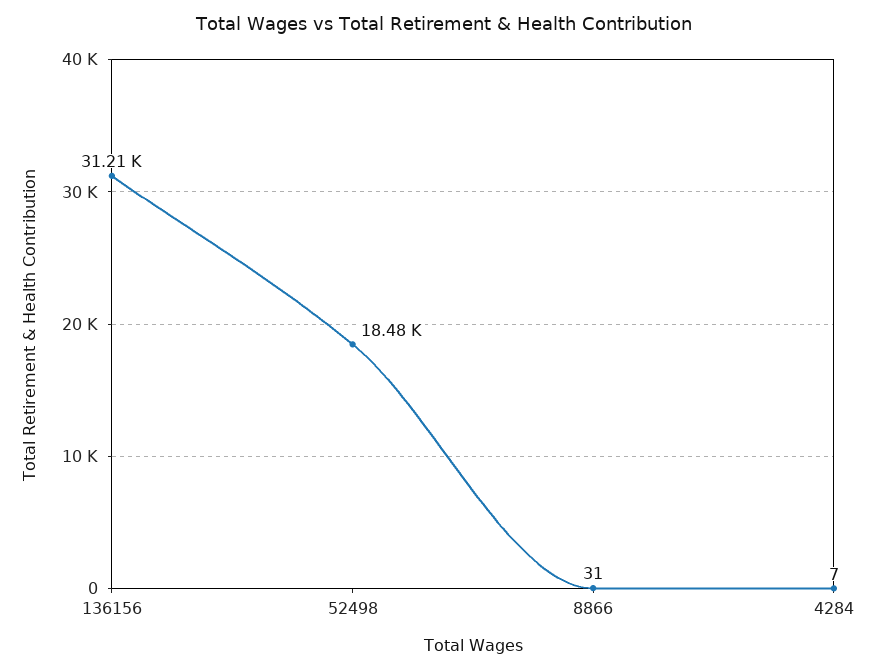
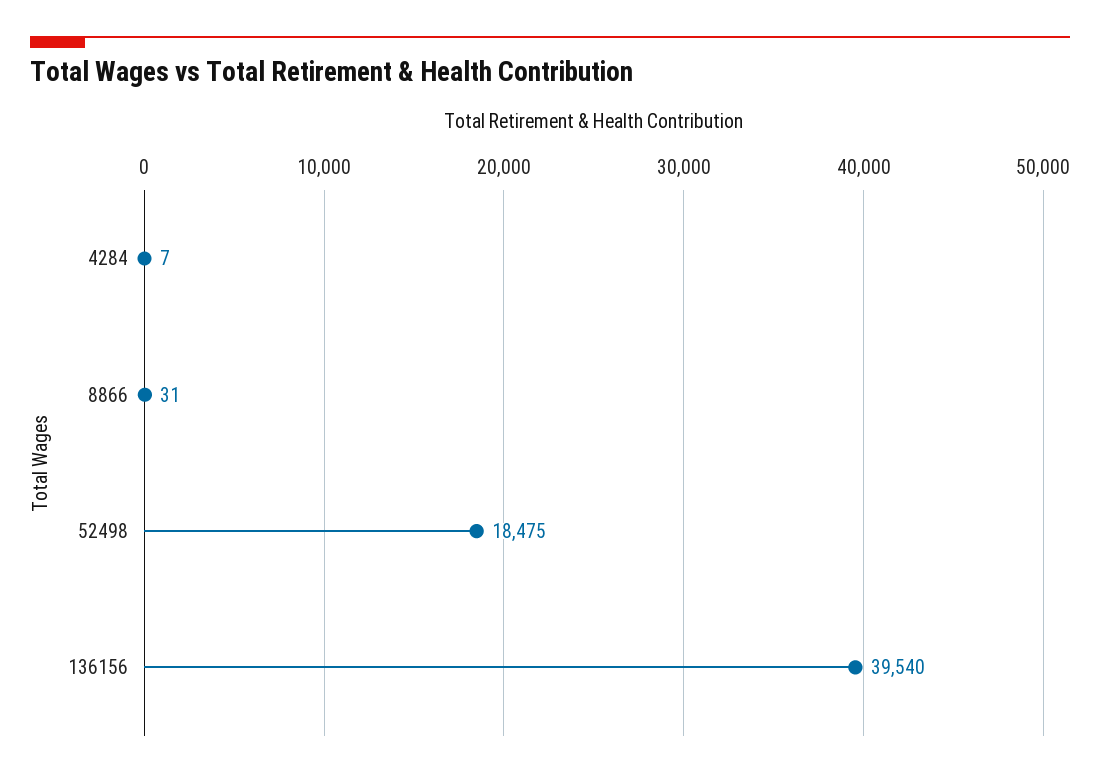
  {
-   "136156": 31210,
+   "136156": 39540,
    "52498": 18475,
    "8866": 31,
    "4284": 7
  }

